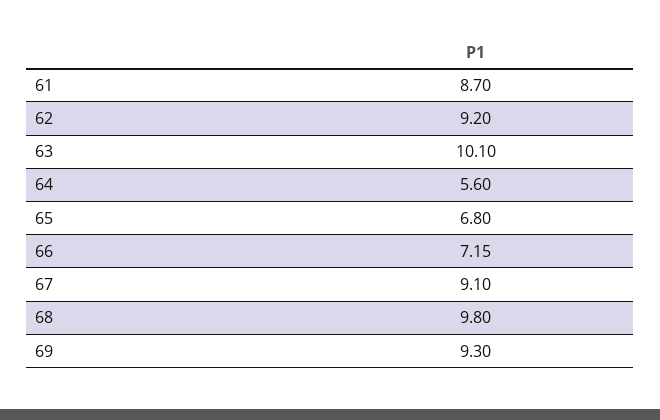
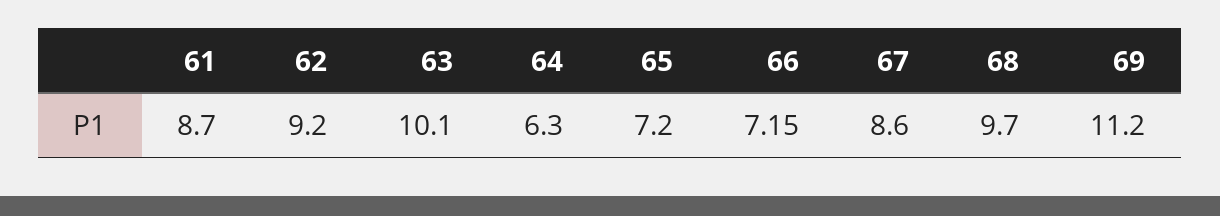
  {
    "61": 8.7,
    "62": 9.2,
    "63": 10.1,
-   "64": 5.6,
+   "64": 6.3,
-   "65": 6.8,
+   "65": 7.2,
    "66": 7.15,
-   "67": 9.1,
+   "67": 8.6,
-   "68": 9.8,
+   "68": 9.7,
-   "69": 9.3
+   "69": 11.2
  }

